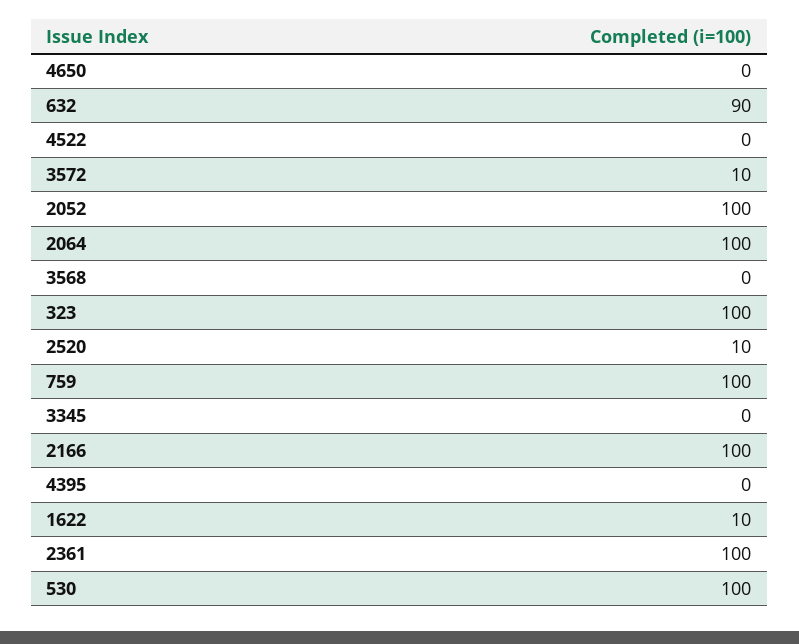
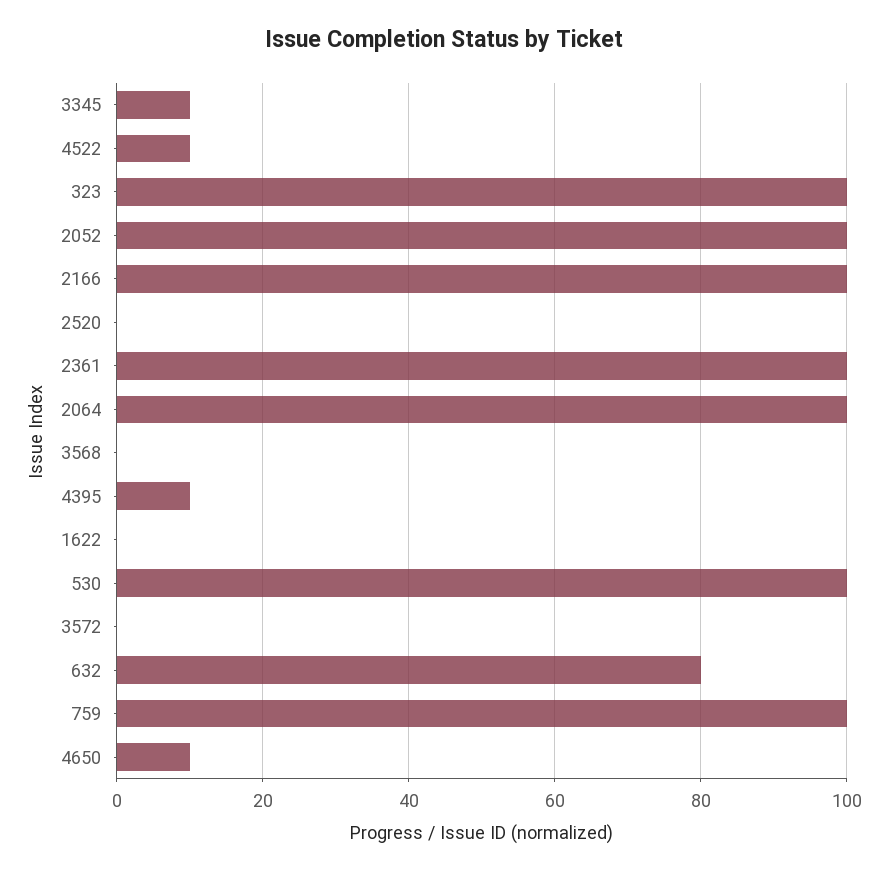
  {
-   "4650": 0,
+   "4650": 10,
-   "632": 90,
+   "632": 80,
-   "4522": 0,
+   "4522": 10,
-   "3572": 10,
+   "3572": 0,
    "2052": 100,
    "2064": 100,
    "3568": 0,
    "323": 100,
-   "2520": 10,
+   "2520": 0,
    "759": 100,
-   "3345": 0,
+   "3345": 10,
    "2166": 100,
-   "4395": 0,
+   "4395": 10,
-   "1622": 10,
+   "1622": 0,
    "2361": 100,
    "530": 100
  }

